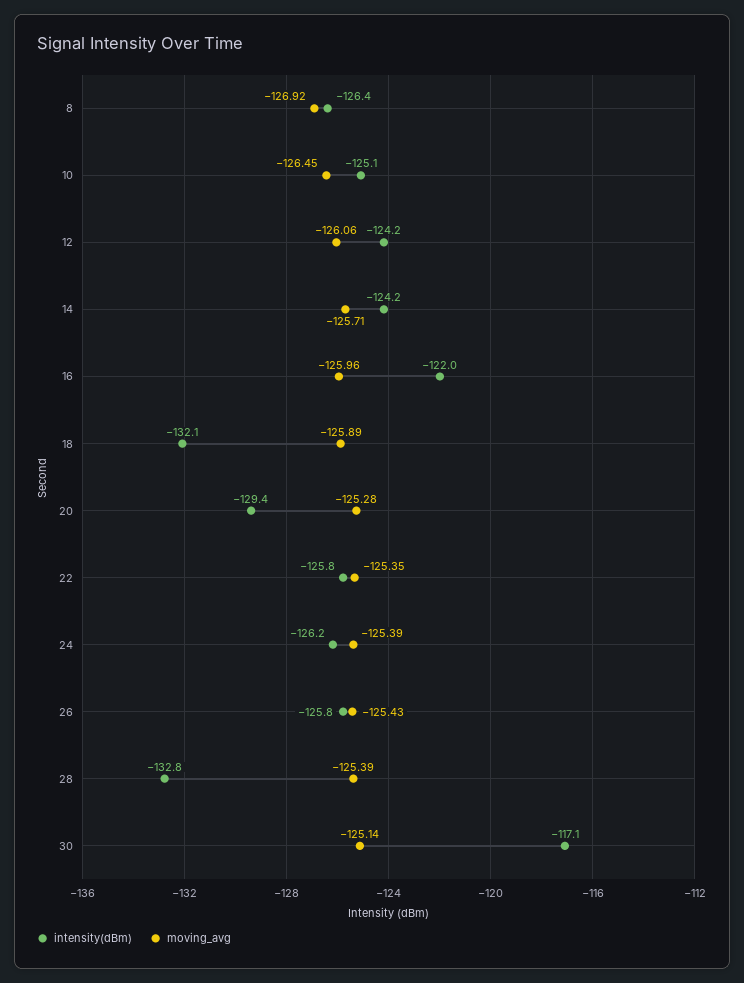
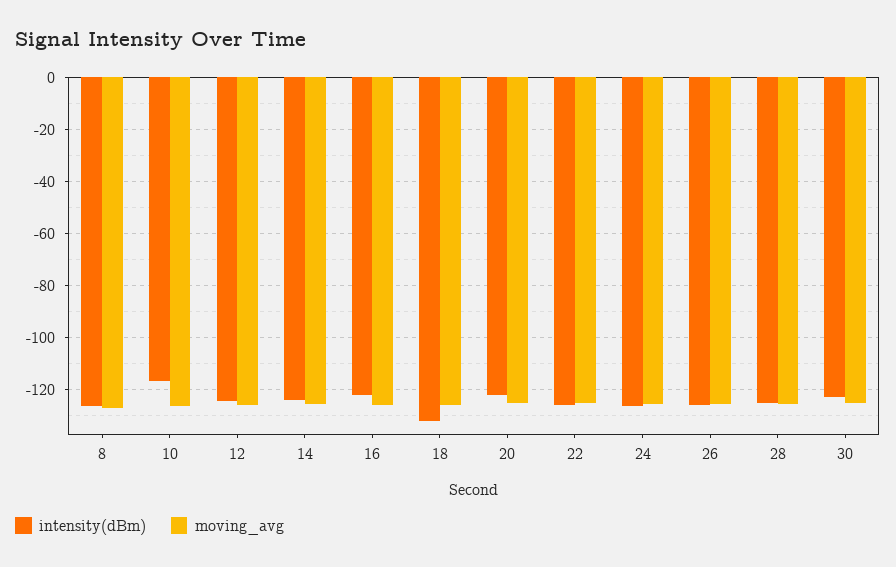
  {
    "intensity(dBm)": {
      "8": -126.4,
-     "10": -125.1,
+     "10": -117.5,
      "12": -124.2,
      "14": -124.2,
      "16": -122,
      "18": -132.1,
-     "20": -129.4,
+     "20": -122.5,
      "22": -125.8,
      "24": -126.2,
      "26": -125.8,
-     "28": -132.8,
+     "28": -125,
-     "30": -117.1
+     "30": -122.5
    },
    "moving_avg": {
      "8": -126.92,
      "10": -126.45,
      "12": -126.06,
      "14": -125.71,
      "16": -125.96,
      "18": -125.89,
      "20": -125.28,
      "22": -125.35,
      "24": -125.39,
      "26": -125.43,
      "28": -125.39,
      "30": -125.14
    }
  }

